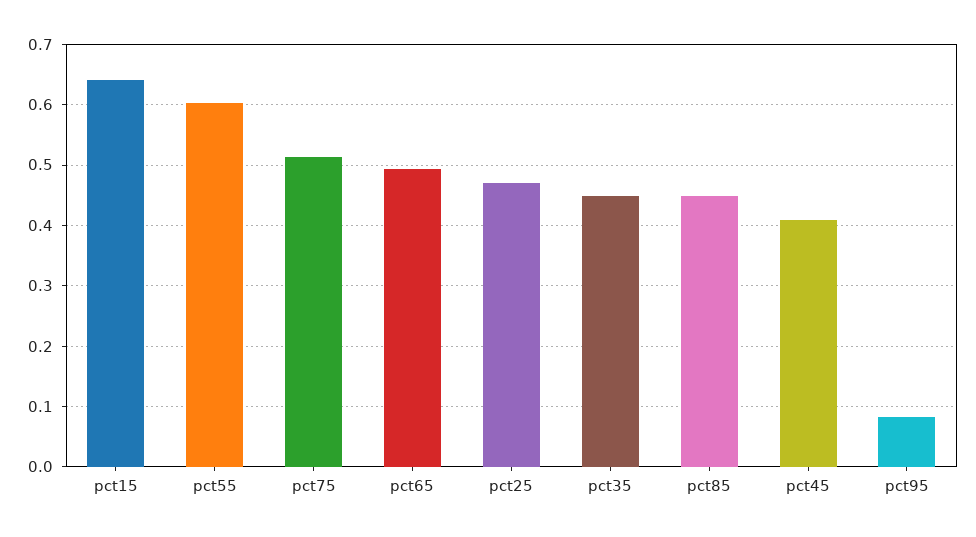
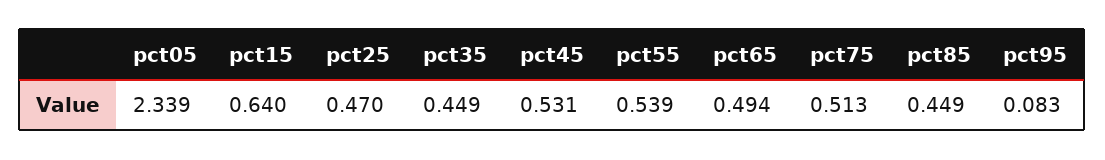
  {
    "pct15": 0.64,
-   "pct55": 0.6,
+   "pct55": 0.539,
    "pct75": 0.513,
    "pct65": 0.494,
    "pct25": 0.47,
    "pct35": 0.449,
    "pct85": 0.449,
-   "pct45": 0.41,
+   "pct45": 0.531,
-   "pct95": 0.083
+   "pct95": 0.083,
+   "pct05": 2.339
  }

